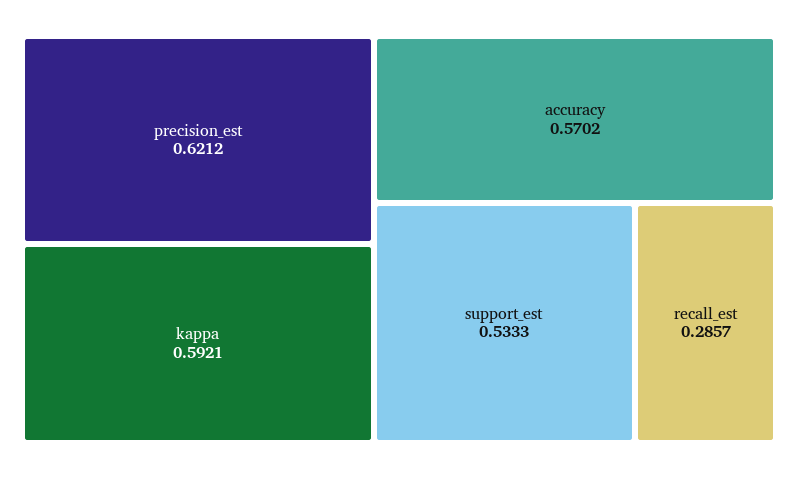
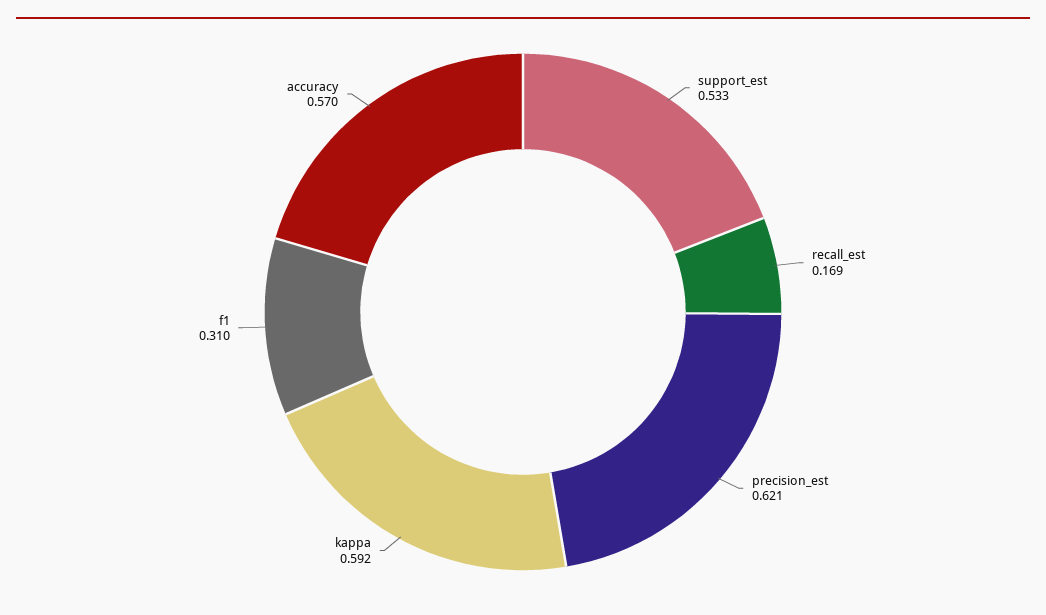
  {
    "precision_est": 0.6212,
    "kappa": 0.5921,
    "accuracy": 0.5702,
    "support_est": 0.5333,
-   "recall_est": 0.2857
+   "recall_est": 0.169,
+   "f1": 0.31
  }

